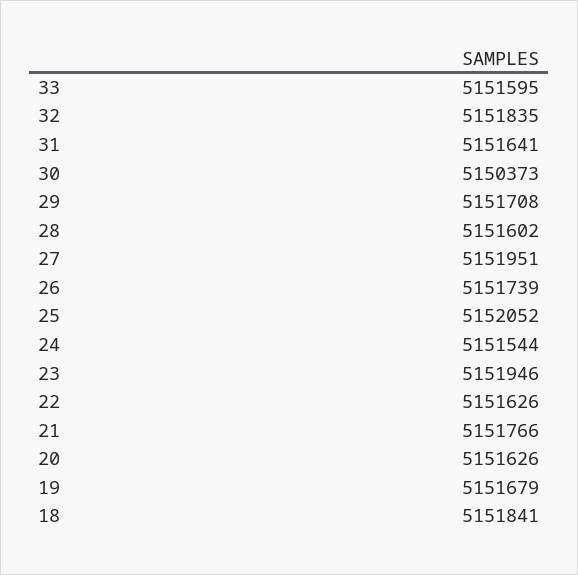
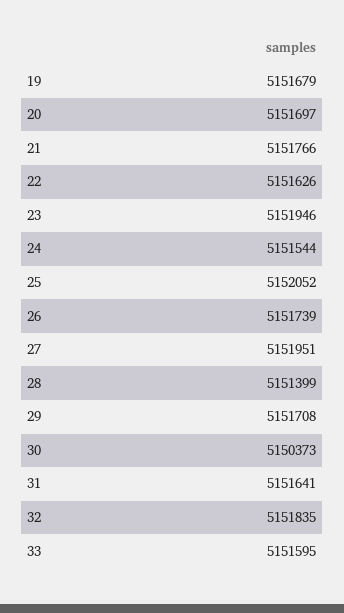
  {
    "33": 5151595,
    "32": 5151835,
    "31": 5151641,
    "30": 5150373,
    "29": 5151708,
-   "28": 5151602,
+   "28": 5151399,
    "27": 5151951,
    "26": 5151739,
    "25": 5152052,
    "24": 5151544,
    "23": 5151946,
    "22": 5151626,
    "21": 5151766,
-   "20": 5151626,
+   "20": 5151697,
-   "19": 5151679,
+   "19": 5151679
-   "18": 5151841
  }

